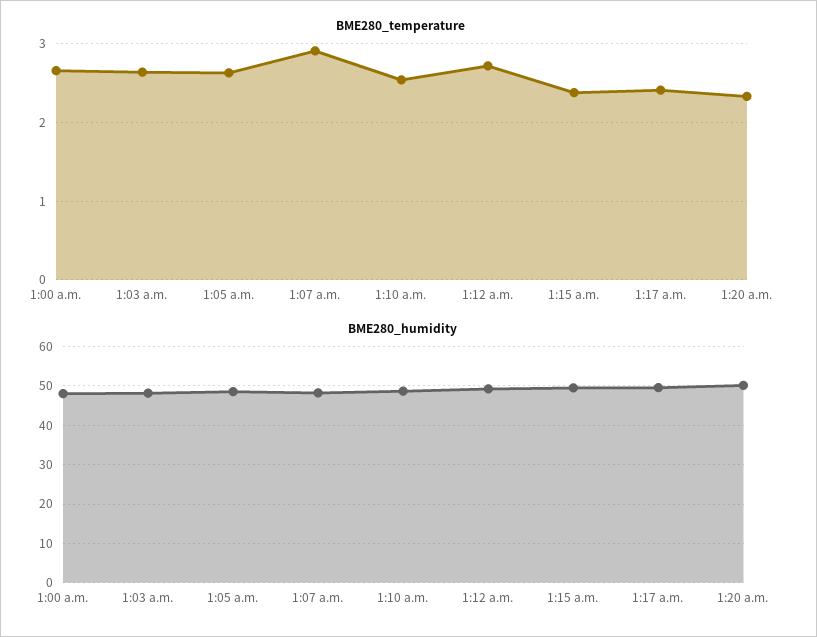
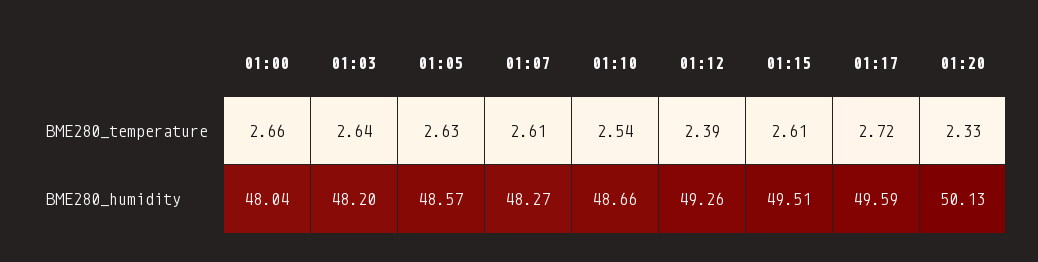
  {
    "BME280_temperature": {
      "1:00 a.m.": 2.66,
      "1:03 a.m.": 2.64,
      "1:05 a.m.": 2.63,
-     "1:07 a.m.": 2.9,
+     "1:07 a.m.": 2.61,
      "1:10 a.m.": 2.54,
-     "1:12 a.m.": 2.7,
+     "1:12 a.m.": 2.39,
-     "1:15 a.m.": 2.4,
+     "1:15 a.m.": 2.61,
-     "1:17 a.m.": 2.4,
+     "1:17 a.m.": 2.72,
      "1:20 a.m.": 2.33
    },
    "BME280_humidity": {
      "1:00 a.m.": 48.04,
      "1:03 a.m.": 48.2,
      "1:05 a.m.": 48.57,
      "1:07 a.m.": 48.27,
      "1:10 a.m.": 48.66,
      "1:12 a.m.": 49.26,
      "1:15 a.m.": 49.51,
      "1:17 a.m.": 49.59,
      "1:20 a.m.": 50.13
    }
  }

